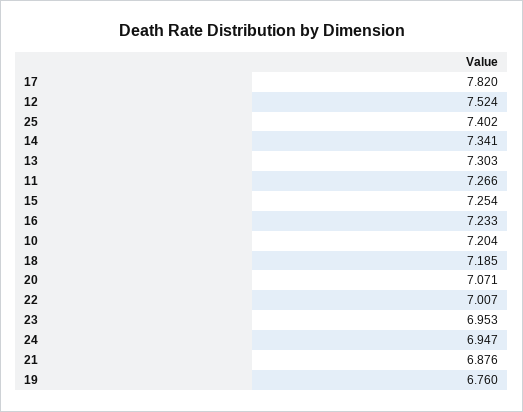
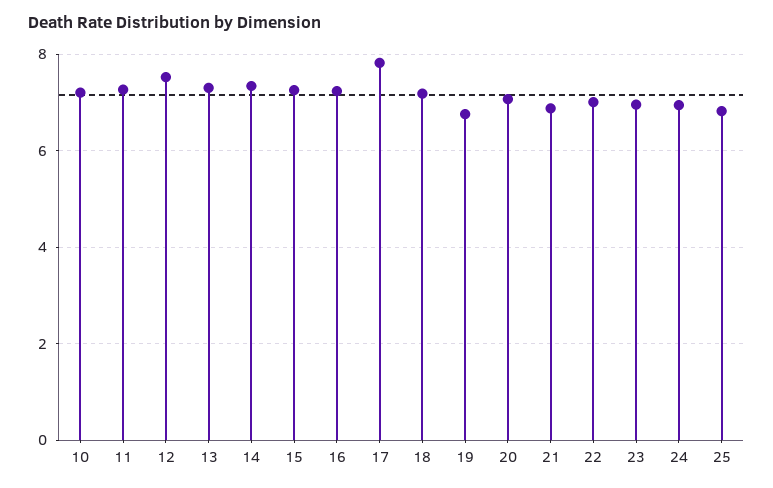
  {
    "17": 7.82,
    "12": 7.524,
-   "25": 7.402,
+   "25": 6.8,
    "14": 7.341,
    "13": 7.303,
    "11": 7.266,
    "15": 7.254,
    "16": 7.233,
    "10": 7.204,
    "18": 7.185,
    "20": 7.071,
    "22": 7.007,
    "23": 6.953,
    "24": 6.947,
    "21": 6.876,
    "19": 6.76
  }

